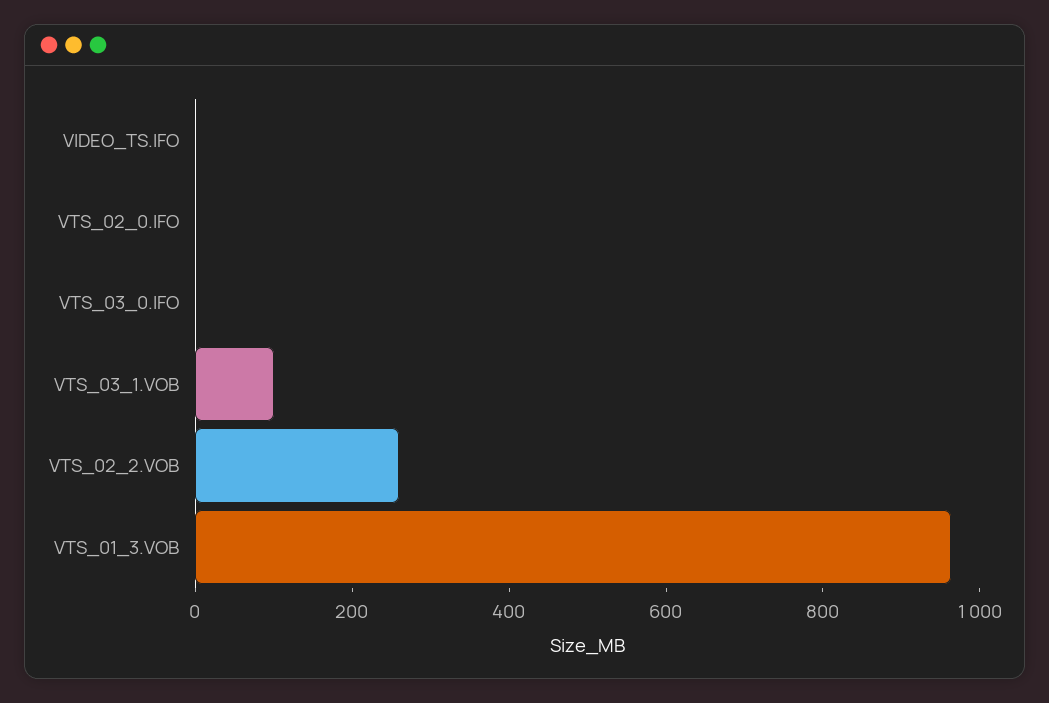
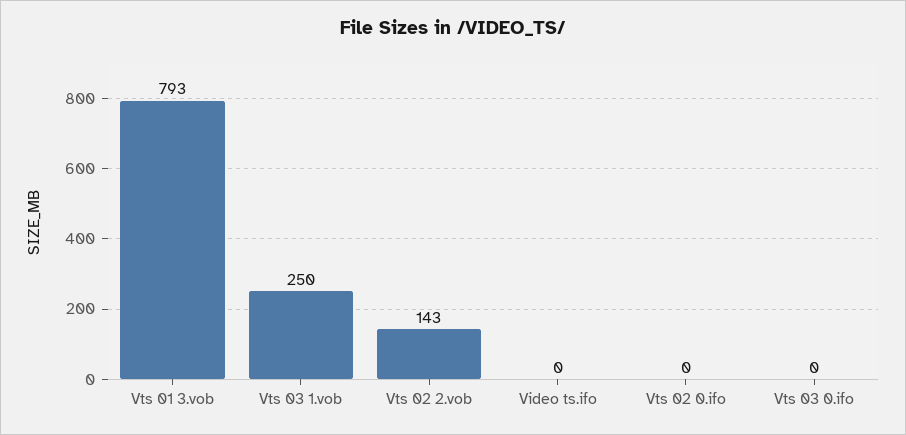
  {
    "VIDEO_TS.IFO": 0,
    "VTS_02_0.IFO": 0,
    "VTS_03_0.IFO": 0,
-   "VTS_03_1.VOB": 100,
+   "VTS_03_1.VOB": 250,
-   "VTS_02_2.VOB": 250,
+   "VTS_02_2.VOB": 143,
-   "VTS_01_3.VOB": 950
+   "VTS_01_3.VOB": 793
  }

